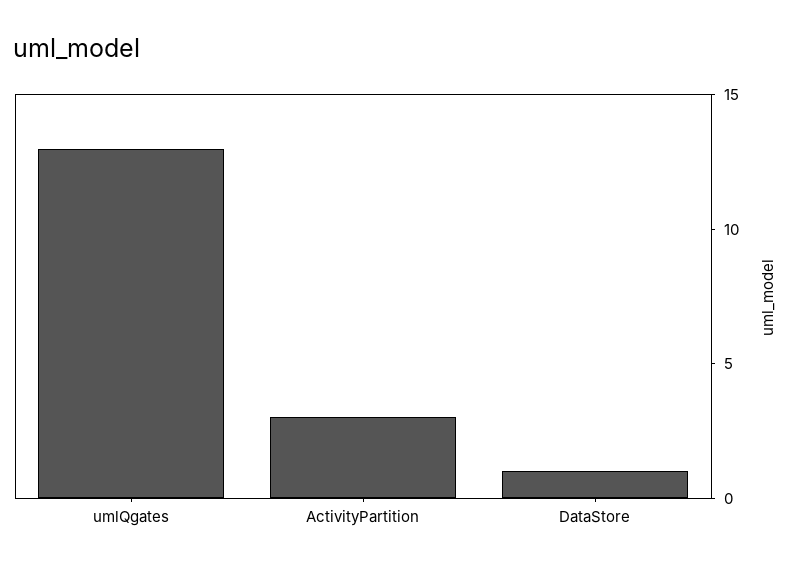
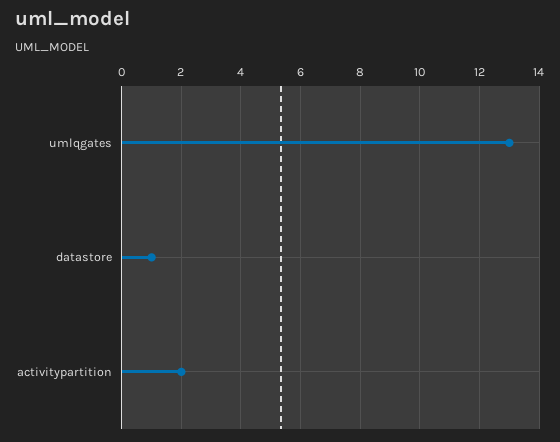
  {
    "umlQgates": 13,
-   "ActivityPartition": 3,
+   "ActivityPartition": 2,
    "DataStore": 1
  }

